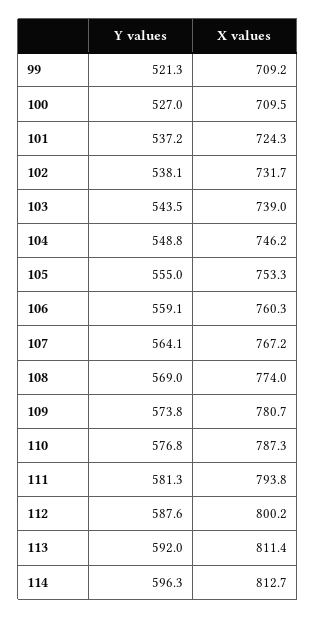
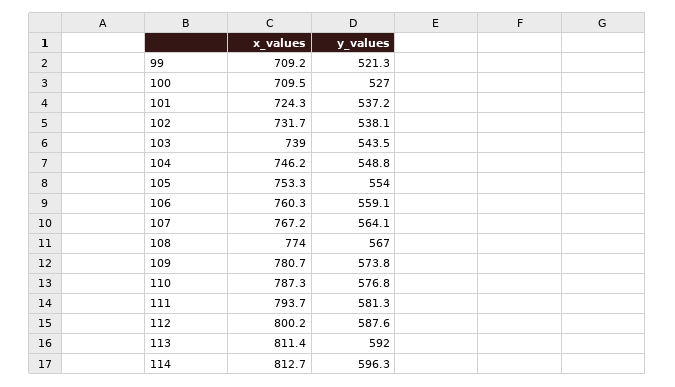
  {
    "Y values": {
      "99": 521.3,
      "100": 527,
      "101": 537.2,
      "102": 538.1,
      "103": 543.5,
      "104": 548.8,
-     "105": 555,
+     "105": 554,
      "106": 559.1,
      "107": 564.1,
-     "108": 569,
+     "108": 567,
      "109": 573.8,
      "110": 576.8,
      "111": 581.3,
      "112": 587.6,
      "113": 592,
      "114": 596.3
    },
    "X values": {
      "99": 709.2,
      "100": 709.5,
      "101": 724.3,
      "102": 731.7,
      "103": 739,
      "104": 746.2,
      "105": 753.3,
      "106": 760.3,
      "107": 767.2,
      "108": 774,
      "109": 780.7,
      "110": 787.3,
-     "111": 793.8,
+     "111": 793.7,
      "112": 800.2,
      "113": 811.4,
      "114": 812.7
    }
  }

